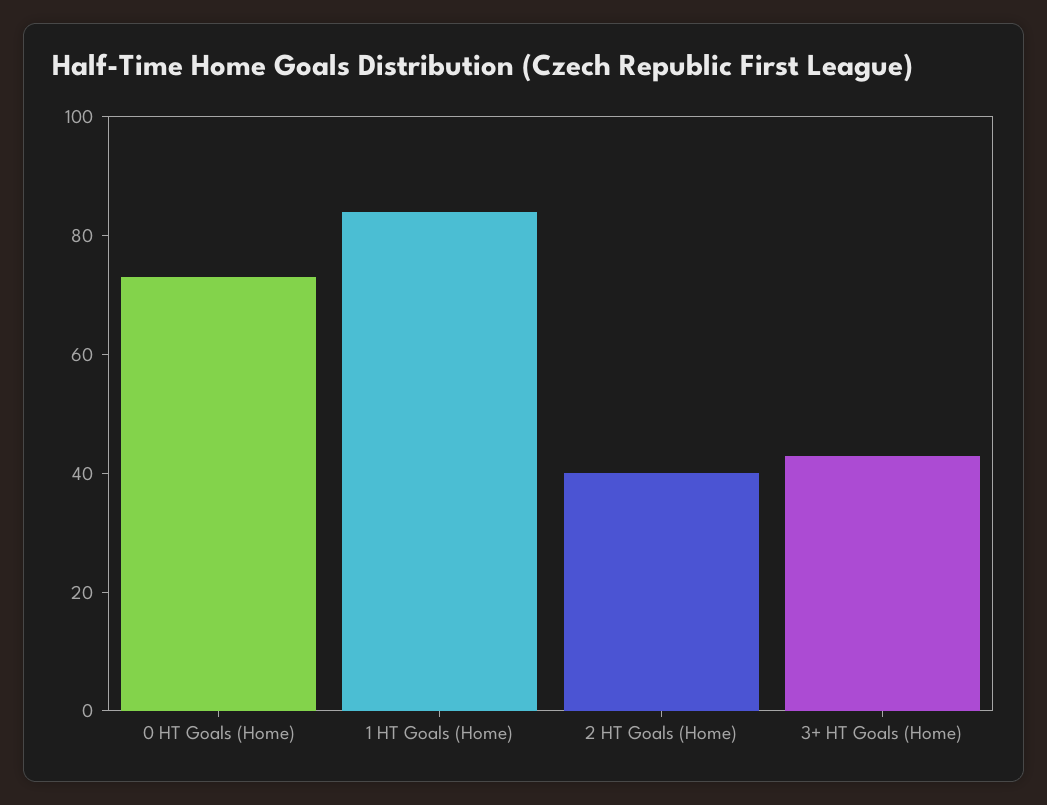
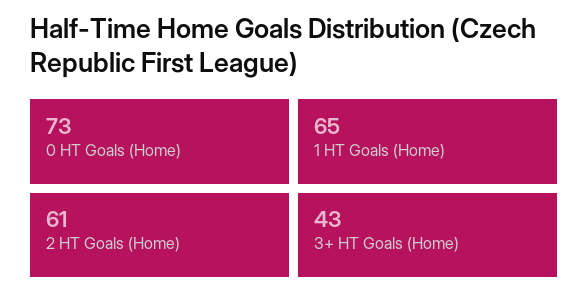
  {
    "0 HT Goals (Home)": 73,
-   "1 HT Goals (Home)": 85,
+   "1 HT Goals (Home)": 65,
-   "2 HT Goals (Home)": 40,
+   "2 HT Goals (Home)": 61,
    "3+ HT Goals (Home)": 43
  }

